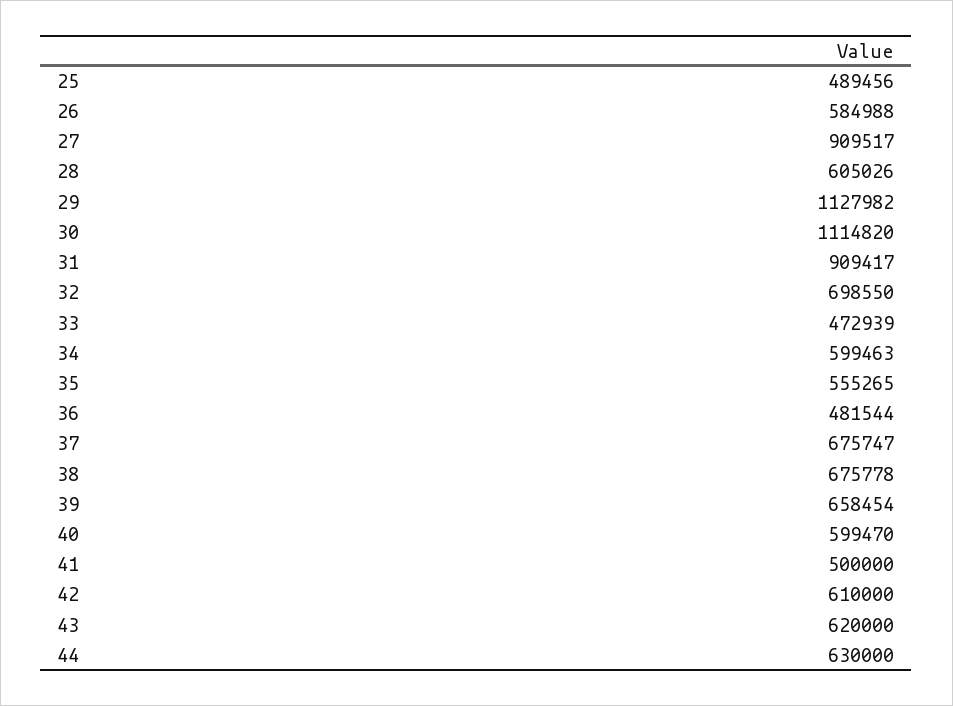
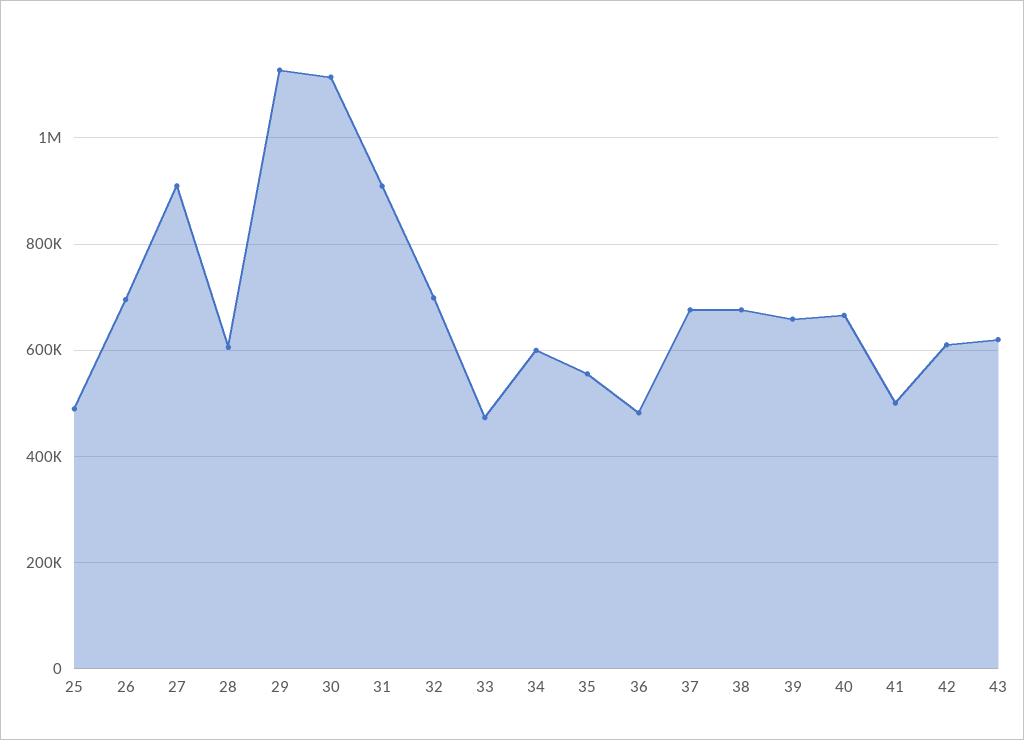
  {
    "25": 489456,
-   "26": 584988,
+   "26": 700000,
    "27": 909517,
    "28": 605026,
    "29": 1127982,
    "30": 1114820,
    "31": 909417,
    "32": 698550,
    "33": 472939,
    "34": 599463,
    "35": 555265,
    "36": 481544,
    "37": 675747,
    "38": 675778,
    "39": 658454,
-   "40": 599470,
+   "40": 660000,
    "41": 500000,
    "42": 610000,
-   "43": 620000,
+   "43": 620000
-   "44": 630000
  }

